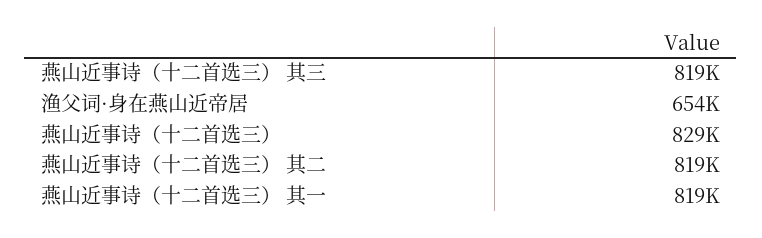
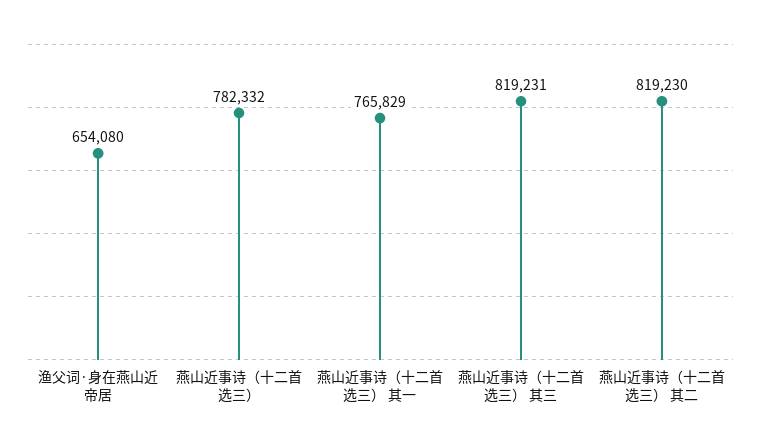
  {
    "燕山近事诗（十二首选三） 其三": 819231,
    "渔父词·身在燕山近帝居": 654080,
-   "燕山近事诗（十二首选三）": 829000,
+   "燕山近事诗（十二首选三）": 782332,
    "燕山近事诗（十二首选三） 其二": 819230,
-   "燕山近事诗（十二首选三） 其一": 819000
+   "燕山近事诗（十二首选三） 其一": 765829
  }

